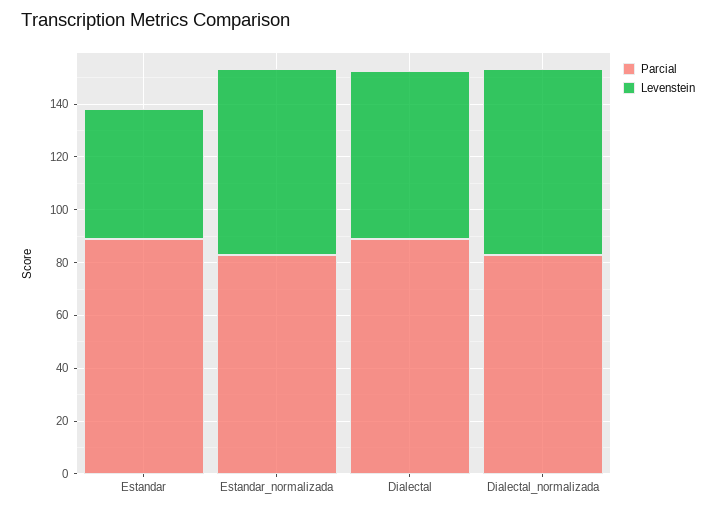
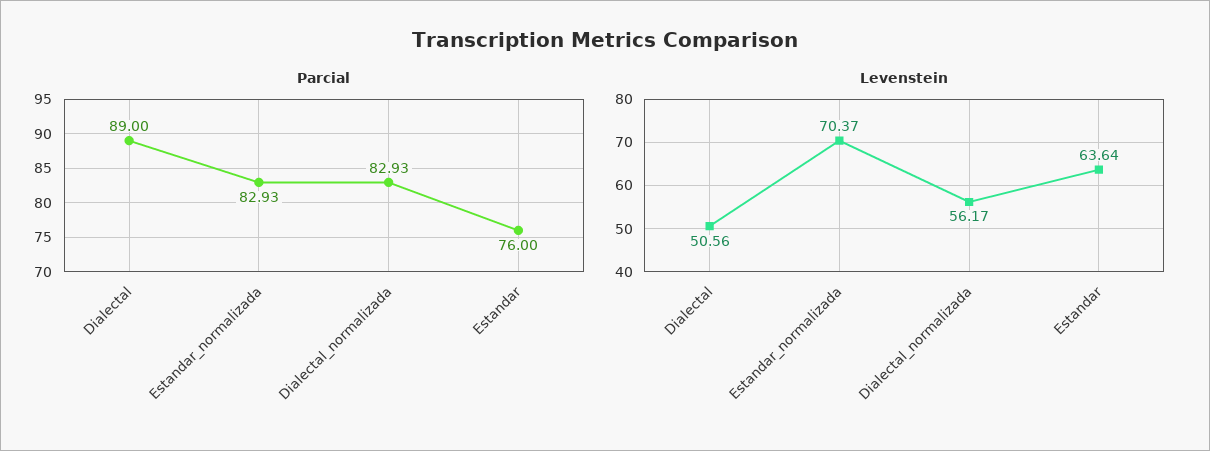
  {
    "Parcial": {
-     "Estandar": 90,
+     "Estandar": 76,
      "Estandar_normalizada": 82.93,
      "Dialectal": 89,
      "Dialectal_normalizada": 82.93
    },
    "Levenstein": {
-     "Estandar": 50,
+     "Estandar": 63.64,
      "Estandar_normalizada": 70.37,
-     "Dialectal": 65,
+     "Dialectal": 50.56,
-     "Dialectal_normalizada": 70
+     "Dialectal_normalizada": 56.17
    }
  }

